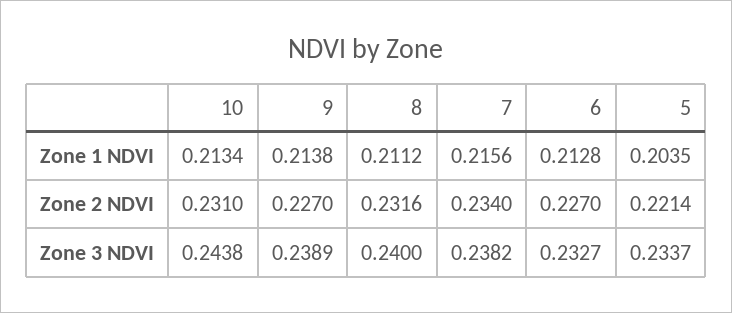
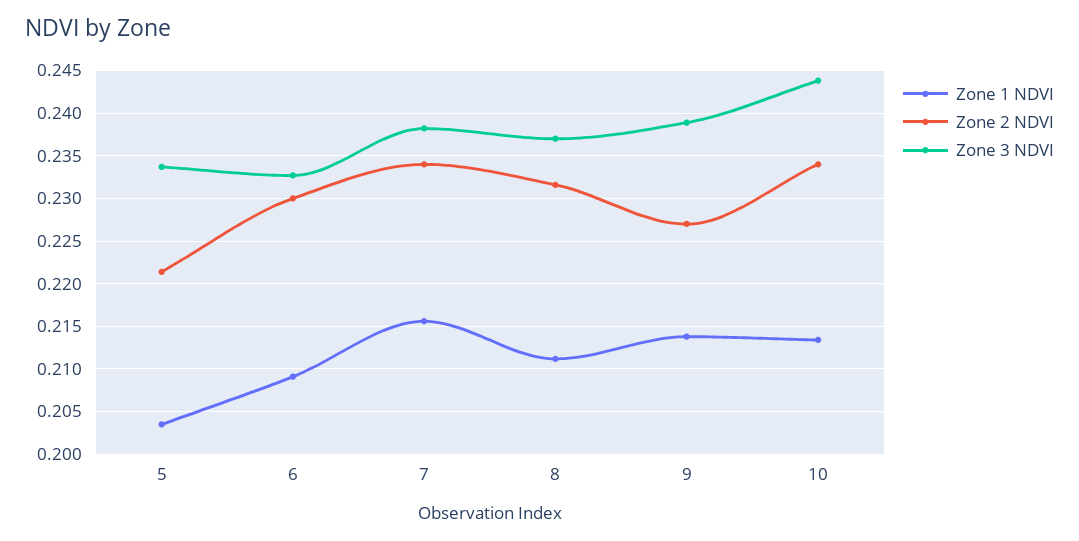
  {
    "Zone 1 NDVI": {
      "10": 0.2134,
      "9": 0.2138,
      "8": 0.2112,
      "7": 0.2156,
-     "6": 0.2128,
+     "6": 0.209,
      "5": 0.2035
    },
    "Zone 2 NDVI": {
-     "10": 0.231,
+     "10": 0.234,
      "9": 0.227,
      "8": 0.2316,
      "7": 0.234,
-     "6": 0.227,
+     "6": 0.23,
      "5": 0.2214
    },
    "Zone 3 NDVI": {
      "10": 0.2438,
      "9": 0.2389,
-     "8": 0.24,
+     "8": 0.237,
      "7": 0.2382,
      "6": 0.2327,
      "5": 0.2337
    }
  }

